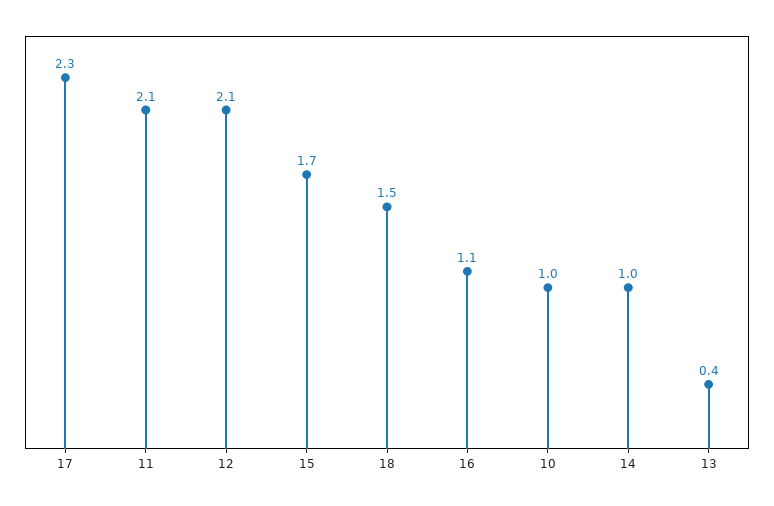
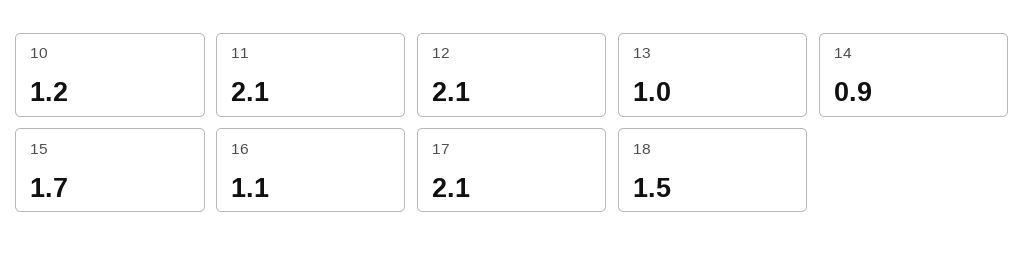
  {
-   "17": 2.3,
+   "17": 2.1,
    "11": 2.1,
    "12": 2.1,
    "15": 1.7,
    "18": 1.5,
    "16": 1.1,
-   "10": 1,
+   "10": 1.2,
-   "14": 1,
+   "14": 0.9,
-   "13": 0.4
+   "13": 1
  }

